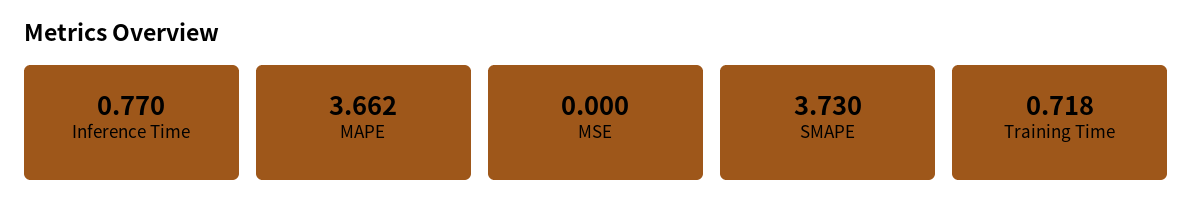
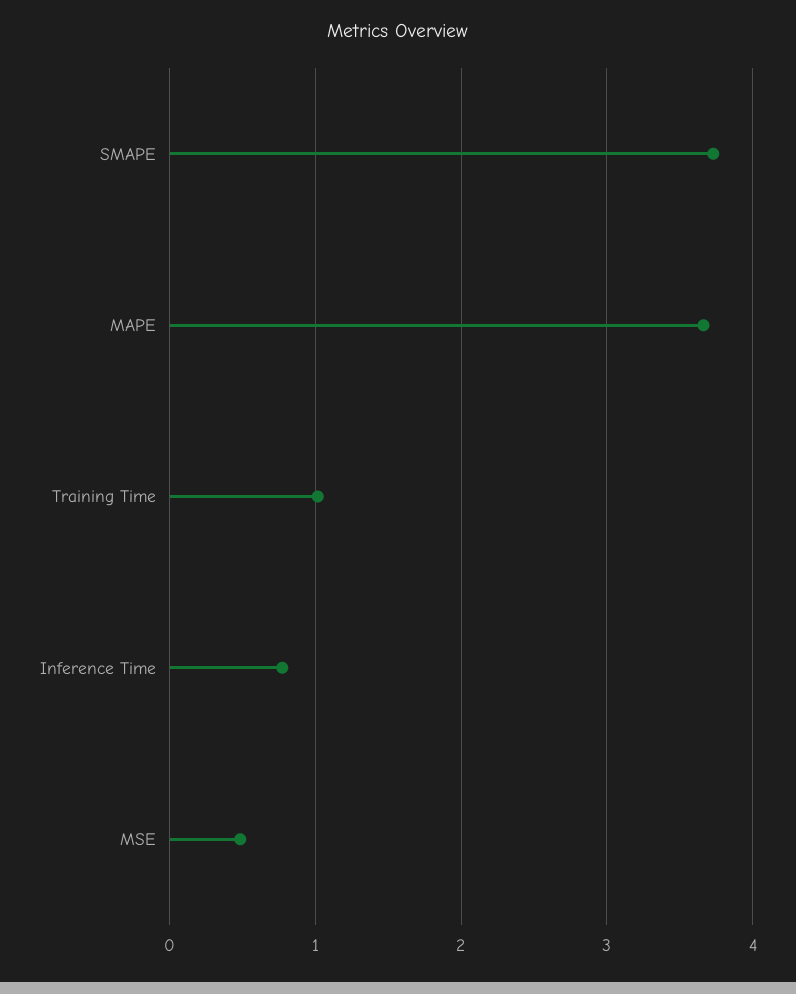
  {
    "Inference Time": 0.77,
    "MAPE": 3.662,
-   "MSE": 0,
+   "MSE": 0.5,
    "SMAPE": 3.73,
-   "Training Time": 0.718
+   "Training Time": 1
  }

